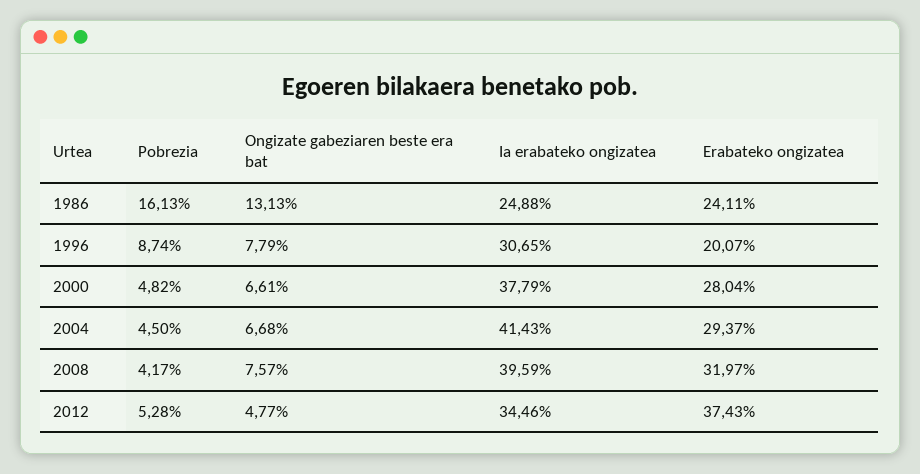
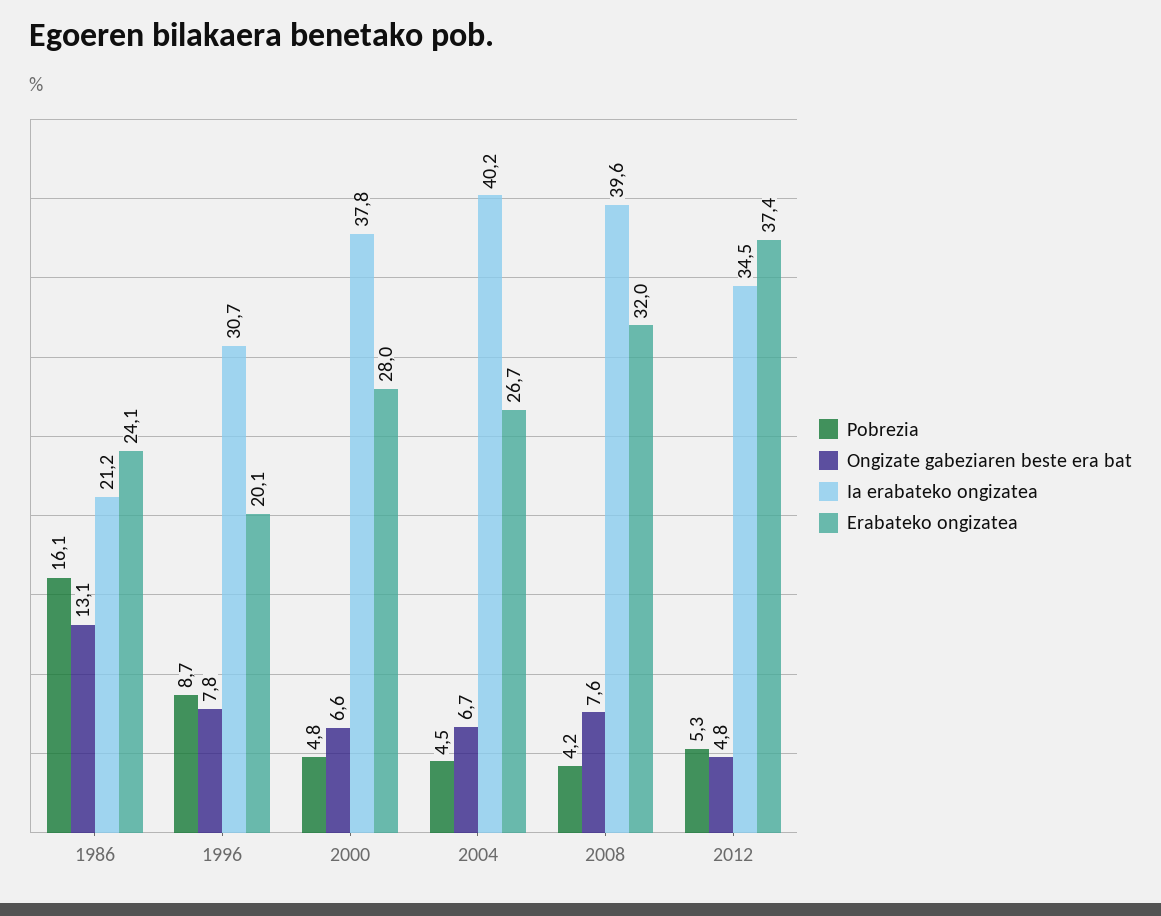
  {
    "Pobrezia": {
      "1986": 16.13,
      "1996": 8.74,
      "2000": 4.82,
      "2004": 4.5,
      "2008": 4.17,
      "2012": 5.28
    },
    "Ongizate gabeziaren beste era bat": {
      "1986": 13.13,
      "1996": 7.79,
      "2000": 6.61,
      "2004": 6.68,
      "2008": 7.57,
      "2012": 4.77
    },
    "Ia erabateko ongizatea": {
-     "1986": 24.88,
+     "1986": 21.2,
      "1996": 30.65,
      "2000": 37.79,
-     "2004": 41.43,
+     "2004": 40.2,
      "2008": 39.59,
      "2012": 34.46
    },
    "Erabateko ongizatea": {
      "1986": 24.11,
      "1996": 20.07,
      "2000": 28.04,
-     "2004": 29.37,
+     "2004": 26.7,
      "2008": 31.97,
      "2012": 37.43
    }
  }

